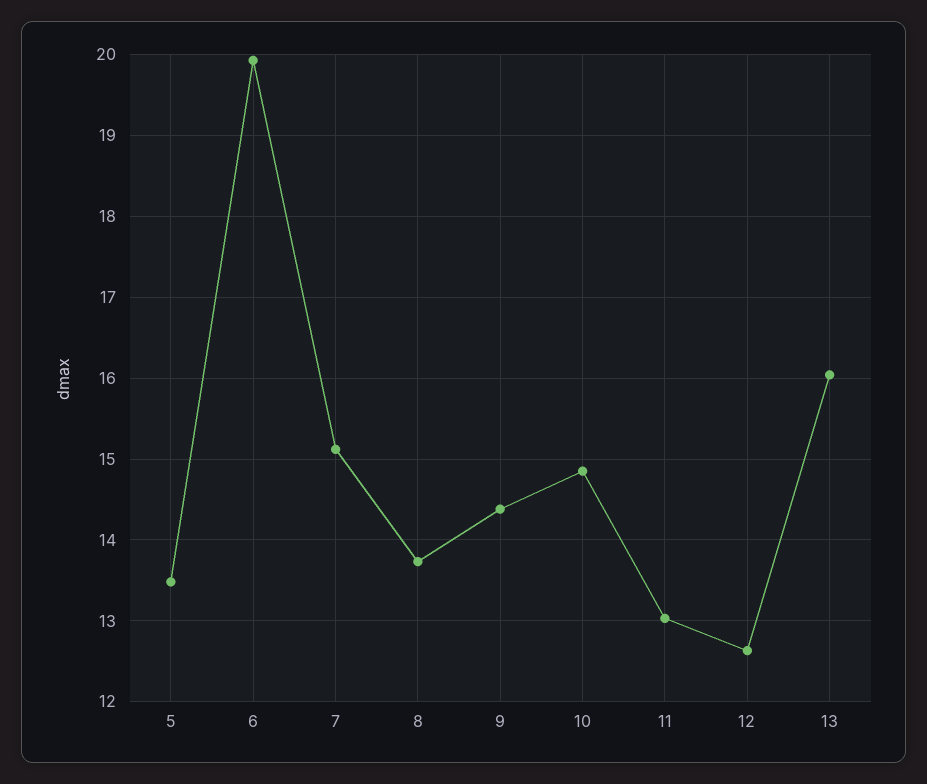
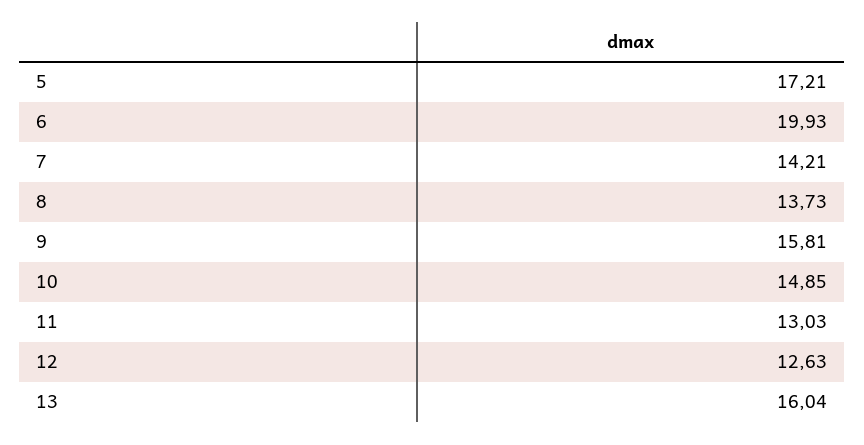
  {
-   "5": 13.5,
+   "5": 17.21,
    "6": 19.93,
-   "7": 15.1,
+   "7": 14.21,
    "8": 13.73,
-   "9": 14.4,
+   "9": 15.81,
    "10": 14.85,
    "11": 13.03,
    "12": 12.63,
    "13": 16.04
  }

